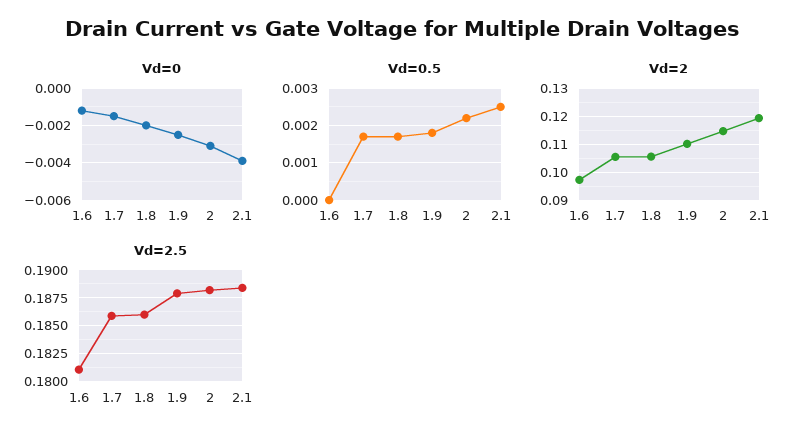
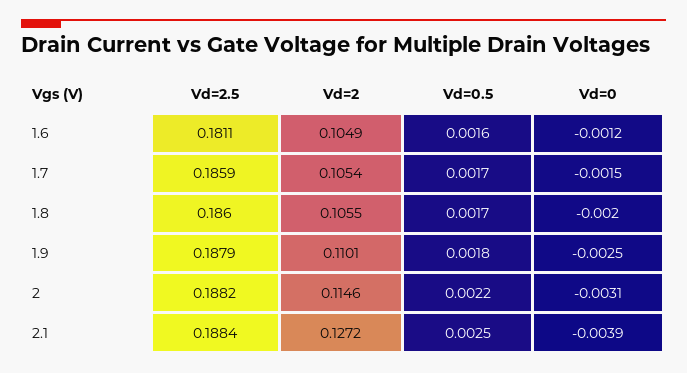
  {
    "Vd=0": {
      "1.6": -0.0012,
      "1.7": -0.0015,
      "1.8": -0.002,
      "1.9": -0.0025,
      "2": -0.0031,
      "2.1": -0.0039
    },
    "Vd=0.5": {
-     "1.6": 0,
+     "1.6": 0.0016,
      "1.7": 0.0017,
      "1.8": 0.0017,
      "1.9": 0.0018,
      "2": 0.0022,
      "2.1": 0.0025
    },
    "Vd=2": {
-     "1.6": 0.0975,
+     "1.6": 0.1049,
      "1.7": 0.1054,
      "1.8": 0.1055,
      "1.9": 0.1101,
      "2": 0.1146,
-     "2.1": 0.12
+     "2.1": 0.1272
    },
    "Vd=2.5": {
      "1.6": 0.1811,
      "1.7": 0.1859,
      "1.8": 0.186,
      "1.9": 0.1879,
      "2": 0.1882,
      "2.1": 0.1884
    }
  }

